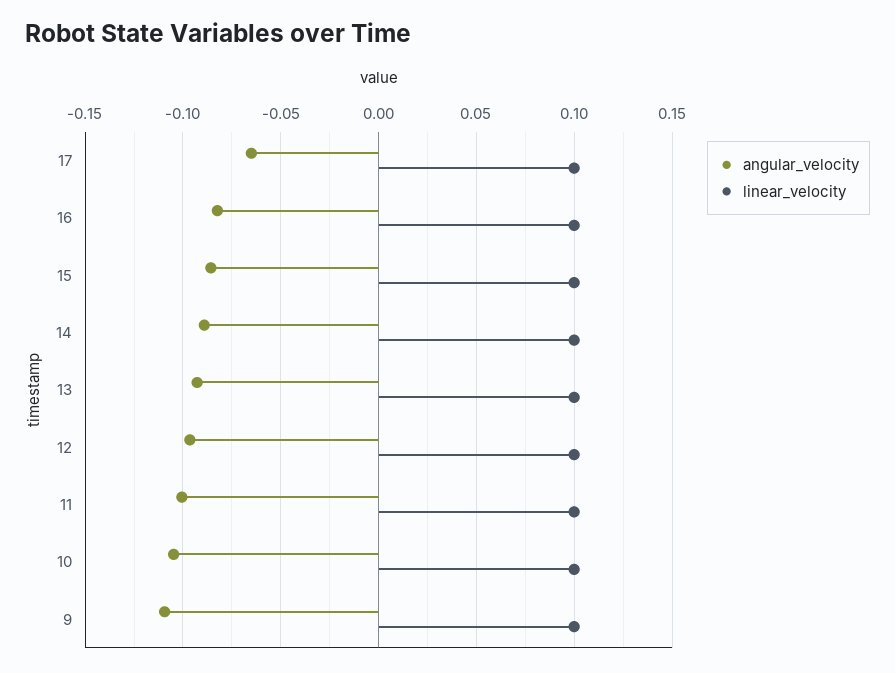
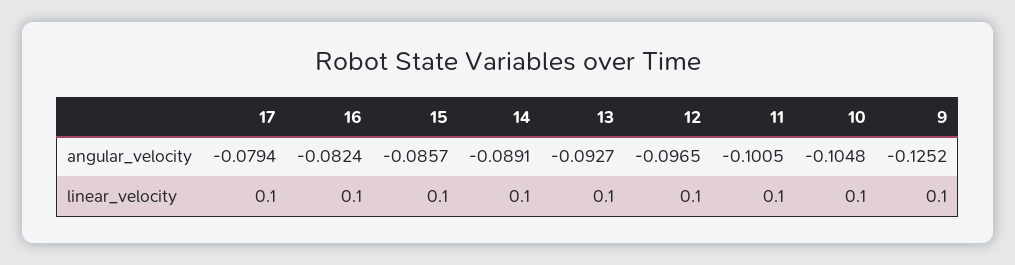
  {
    "angular_velocity": {
-     "17": -0.065,
+     "17": -0.0794,
      "16": -0.0824,
      "15": -0.0857,
      "14": -0.0891,
      "13": -0.0927,
      "12": -0.0965,
      "11": -0.1005,
      "10": -0.1048,
-     "9": -0.11
+     "9": -0.1252
    },
    "linear_velocity": {
      "17": 0.1,
      "16": 0.1,
      "15": 0.1,
      "14": 0.1,
      "13": 0.1,
      "12": 0.1,
      "11": 0.1,
      "10": 0.1,
      "9": 0.1
    }
  }

